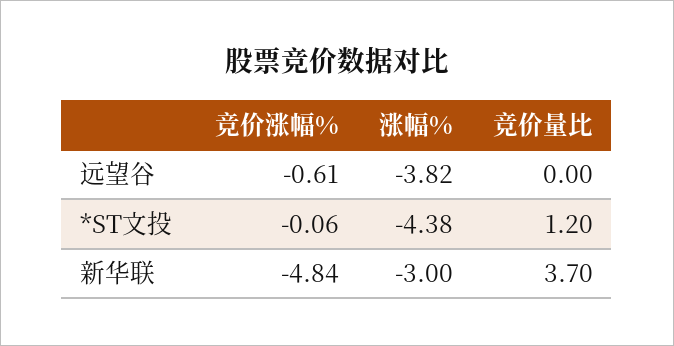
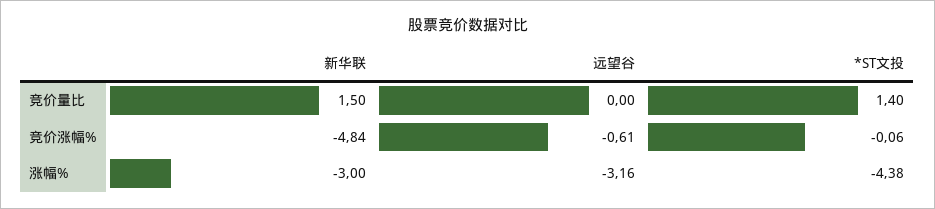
  {
    "竞价涨幅%": {
      "远望谷": -0.61,
      "*ST文投": -0.06,
      "新华联": -4.84
    },
    "涨幅%": {
-     "远望谷": -3.82,
+     "远望谷": -3.16,
      "*ST文投": -4.38,
      "新华联": -3
    },
    "竞价量比": {
      "远望谷": 0,
-     "*ST文投": 1.2,
+     "*ST文投": 1.4,
-     "新华联": 3.7
+     "新华联": 1.5
    }
  }

